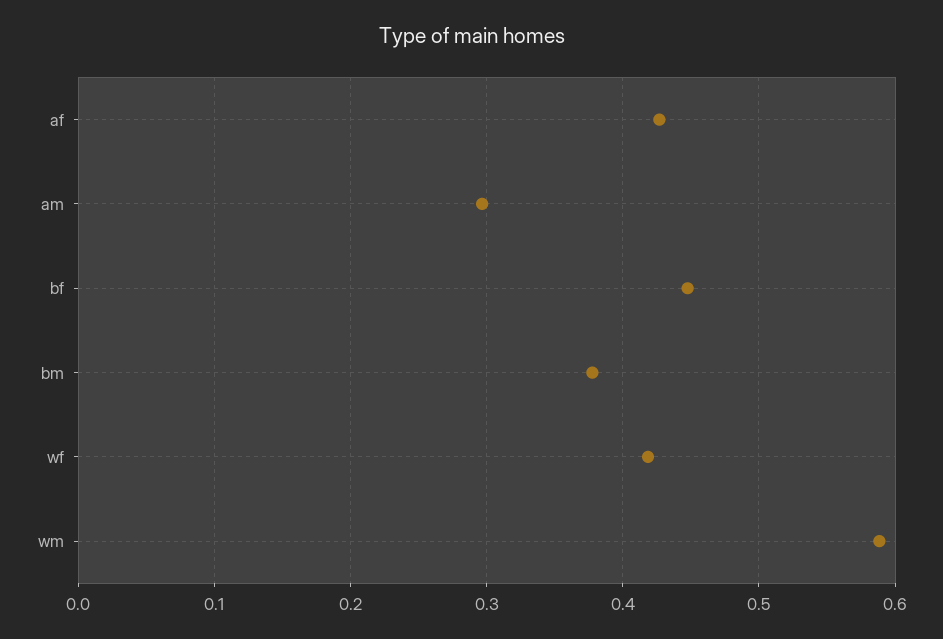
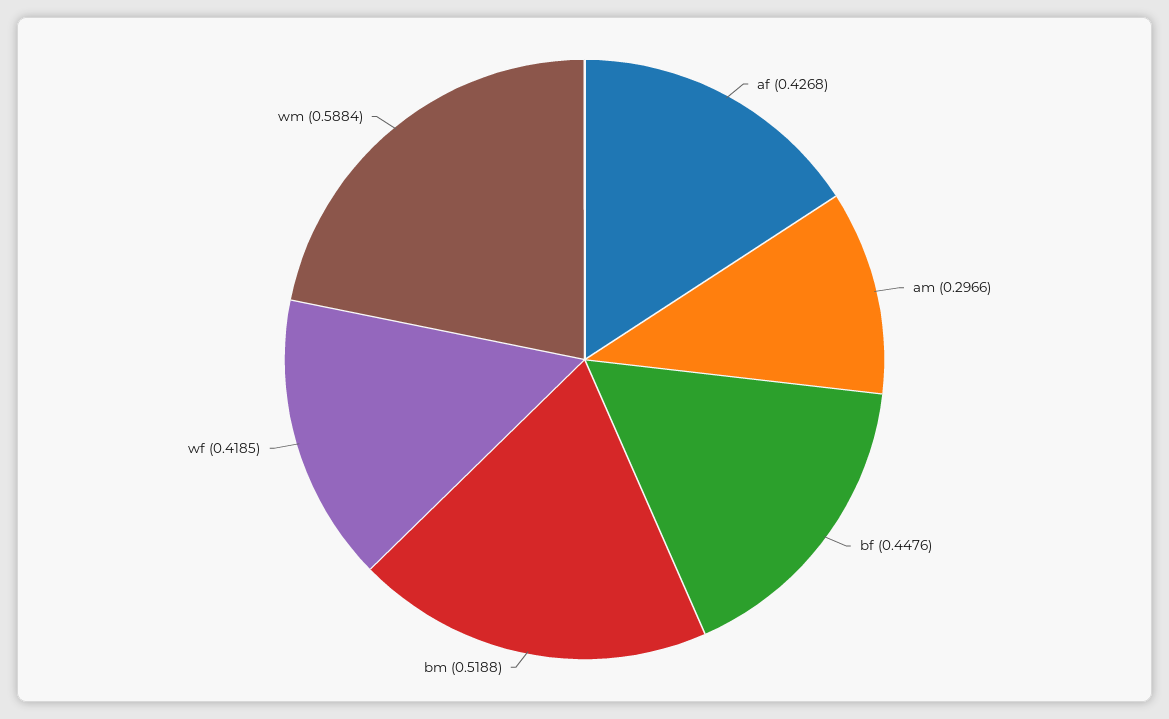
  {
    "af": 0.4268,
    "am": 0.2966,
    "bf": 0.4476,
-   "bm": 0.38,
+   "bm": 0.5188,
    "wf": 0.4185,
    "wm": 0.5884
  }

